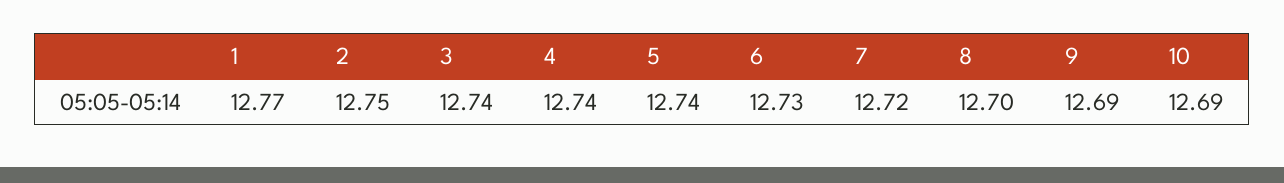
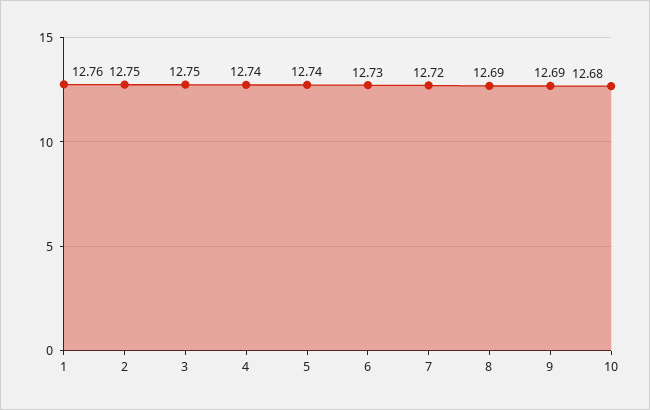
  {
-   "1": 12.77,
+   "1": 12.76,
    "2": 12.75,
-   "3": 12.74,
+   "3": 12.75,
    "4": 12.74,
    "5": 12.74,
    "6": 12.73,
    "7": 12.72,
-   "8": 12.7,
+   "8": 12.69,
    "9": 12.69,
-   "10": 12.69
+   "10": 12.68
  }

